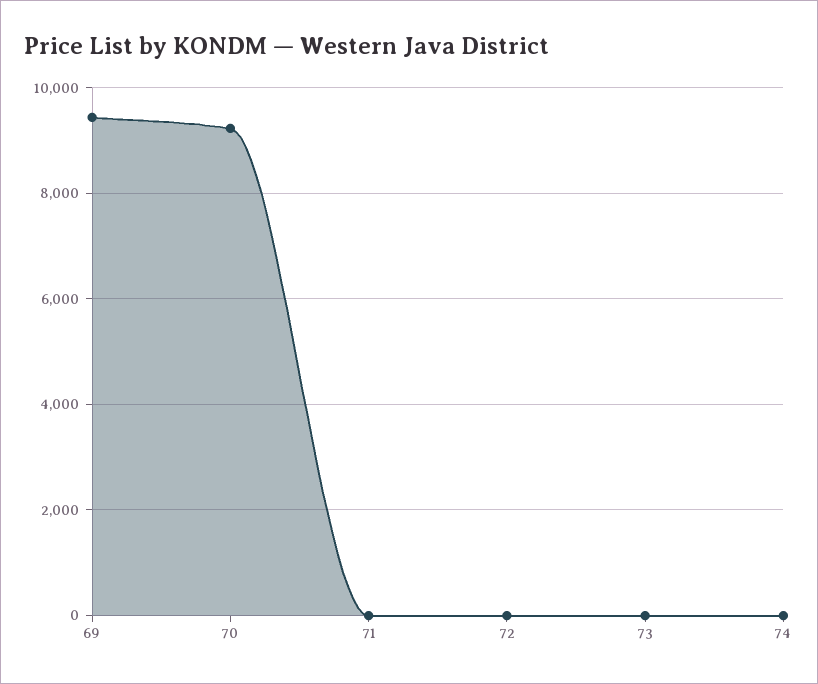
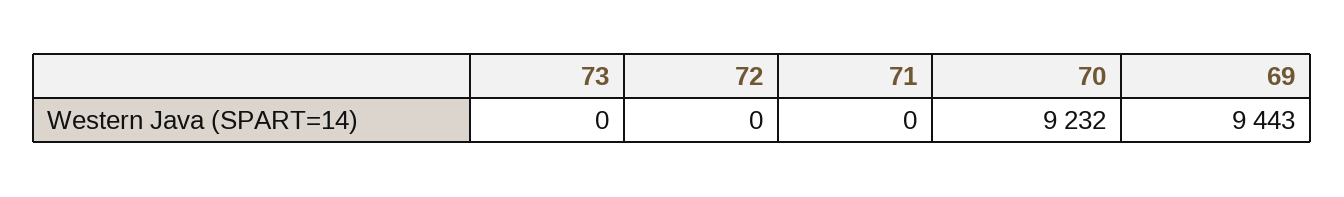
  {
    "69": 9443,
    "70": 9232,
    "71": 0,
    "72": 0,
-   "73": 0,
+   "73": 0
-   "74": 0
  }

